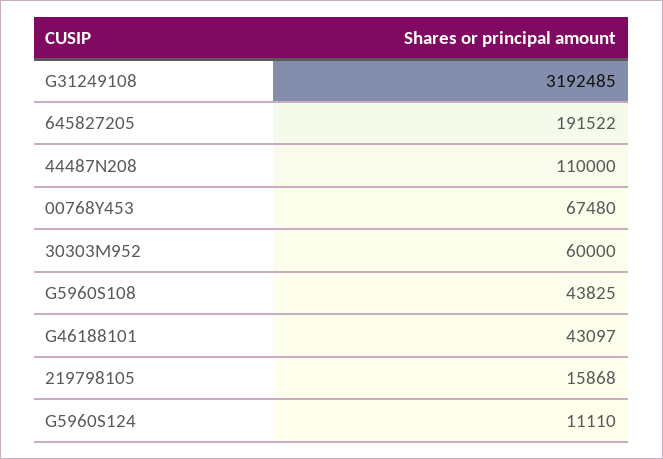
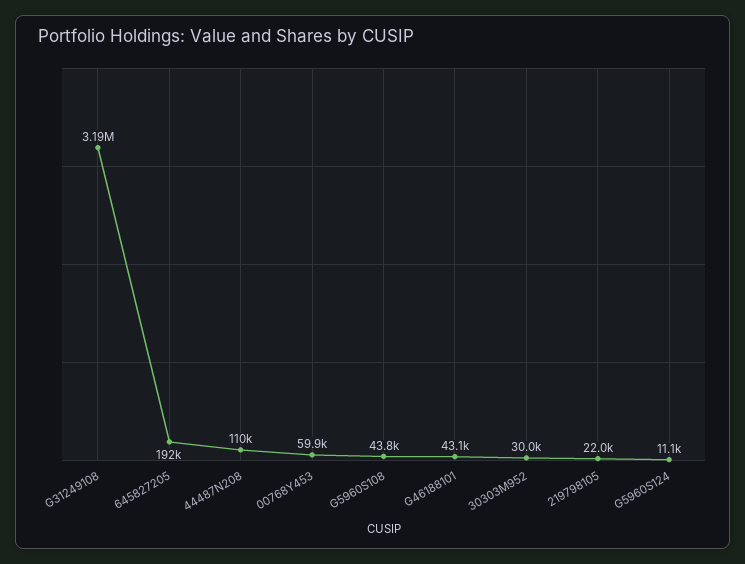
  {
    "G31249108": 3192485,
    "645827205": 191522,
    "44487N208": 110000,
-   "00768Y453": 67480,
+   "00768Y453": 59900,
-   "30303M952": 60000,
+   "30303M952": 30000,
    "G5960S108": 43825,
    "G46188101": 43097,
-   "219798105": 15868,
+   "219798105": 22000,
    "G5960S124": 11110
  }

